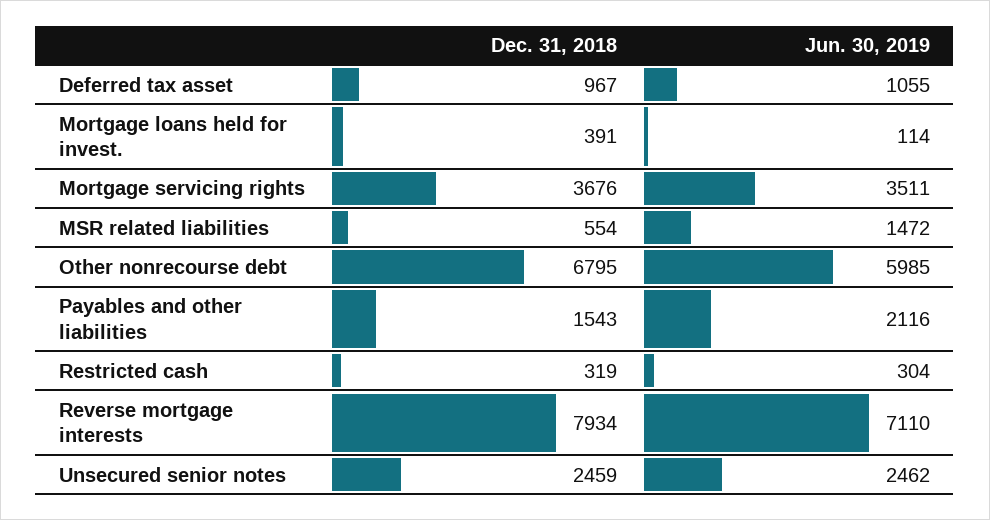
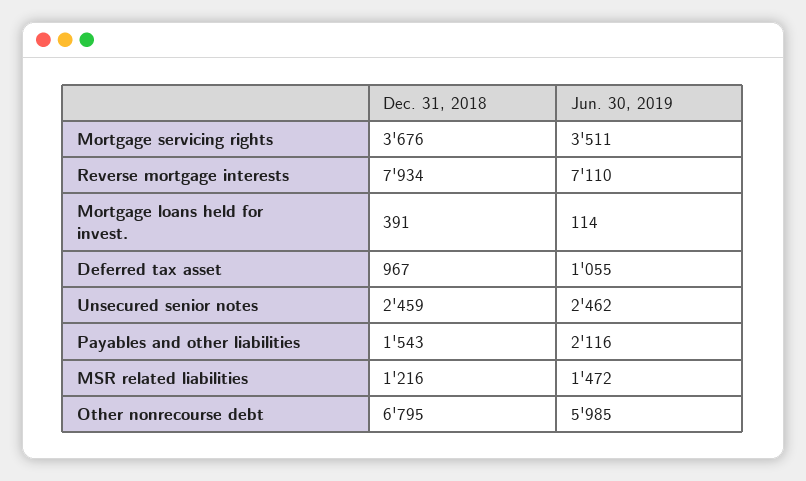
  {
    "Dec. 31, 2018": {
      "Deferred tax asset": 967,
      "Mortgage loans held for invest.": 391,
      "Mortgage servicing rights": 3676,
-     "MSR related liabilities": 554,
+     "MSR related liabilities": 1216,
      "Other nonrecourse debt": 6795,
      "Payables and other liabilities": 1543,
-     "Restricted cash": 319,
      "Reverse mortgage interests": 7934,
      "Unsecured senior notes": 2459
    },
    "Jun. 30, 2019": {
      "Deferred tax asset": 1055,
      "Mortgage loans held for invest.": 114,
      "Mortgage servicing rights": 3511,
      "MSR related liabilities": 1472,
      "Other nonrecourse debt": 5985,
      "Payables and other liabilities": 2116,
-     "Restricted cash": 304,
      "Reverse mortgage interests": 7110,
      "Unsecured senior notes": 2462
    }
  }

